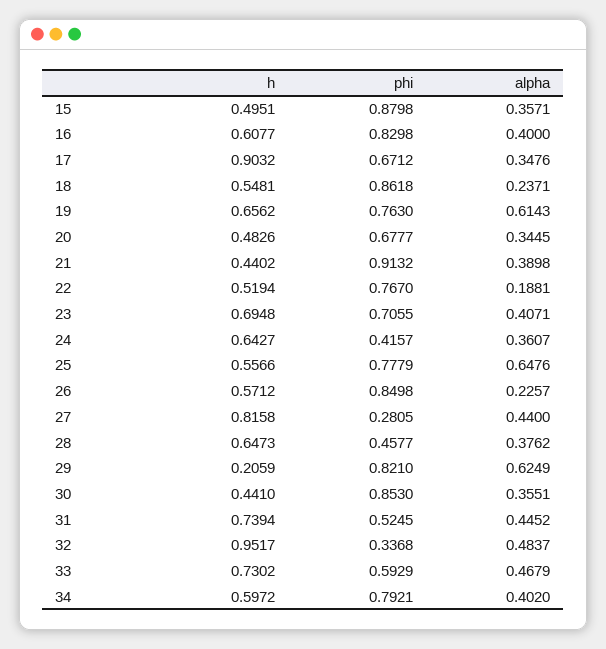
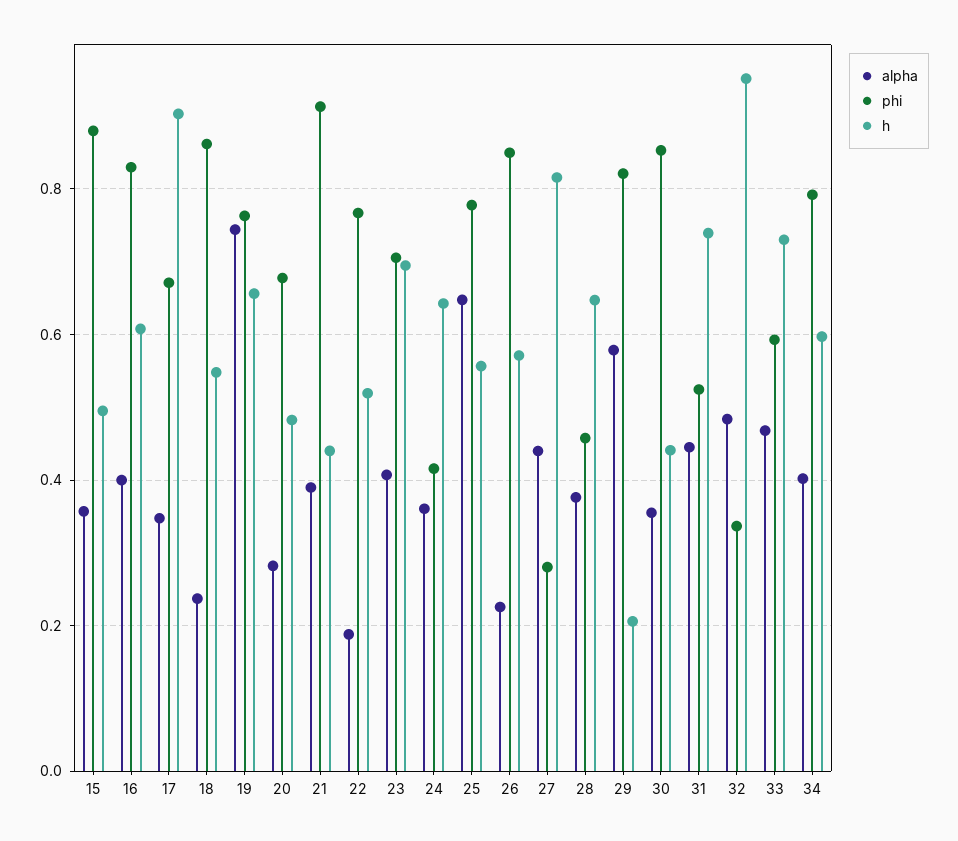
  {
    "h": {
      "15": 0.4951,
      "16": 0.6077,
      "17": 0.9032,
      "18": 0.5481,
      "19": 0.6562,
      "20": 0.4826,
      "21": 0.4402,
      "22": 0.5194,
      "23": 0.6948,
      "24": 0.6427,
      "25": 0.5566,
      "26": 0.5712,
      "27": 0.8158,
      "28": 0.6473,
      "29": 0.2059,
      "30": 0.441,
      "31": 0.7394,
      "32": 0.9517,
      "33": 0.7302,
      "34": 0.5972
    },
    "phi": {
      "15": 0.8798,
      "16": 0.8298,
      "17": 0.6712,
      "18": 0.8618,
      "19": 0.763,
      "20": 0.6777,
      "21": 0.9132,
      "22": 0.767,
      "23": 0.7055,
      "24": 0.4157,
      "25": 0.7779,
      "26": 0.8498,
      "27": 0.2805,
      "28": 0.4577,
      "29": 0.821,
      "30": 0.853,
      "31": 0.5245,
      "32": 0.3368,
      "33": 0.5929,
      "34": 0.7921
    },
    "alpha": {
      "15": 0.3571,
      "16": 0.4,
      "17": 0.3476,
      "18": 0.2371,
-     "19": 0.6143,
+     "19": 0.74,
-     "20": 0.3445,
+     "20": 0.28,
      "21": 0.3898,
      "22": 0.1881,
      "23": 0.4071,
      "24": 0.3607,
      "25": 0.6476,
      "26": 0.2257,
      "27": 0.44,
      "28": 0.3762,
-     "29": 0.6249,
+     "29": 0.58,
      "30": 0.3551,
      "31": 0.4452,
      "32": 0.4837,
      "33": 0.4679,
      "34": 0.402
    }
  }

